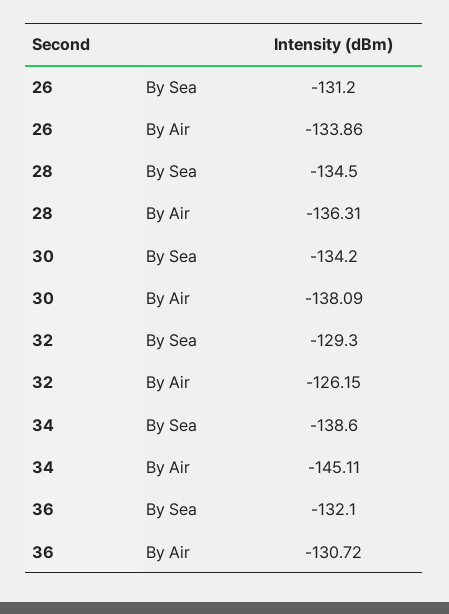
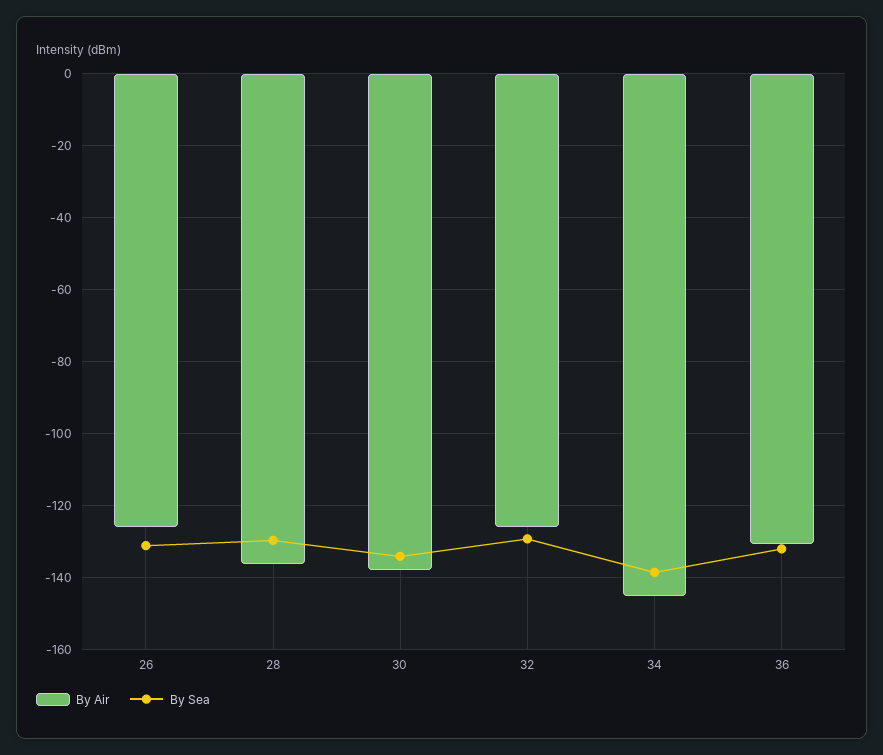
  {
    "By Sea": {
      "26": -131.2,
-     "28": -134.5,
+     "28": -130,
      "30": -134.2,
      "32": -129.3,
      "34": -138.6,
      "36": -132.1
    },
    "By Air": {
-     "26": -133.86,
+     "26": -126,
      "28": -136.31,
      "30": -138.09,
      "32": -126.15,
      "34": -145.11,
      "36": -130.72
    }
  }

